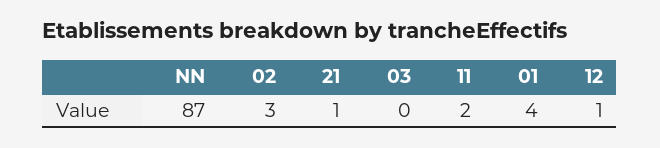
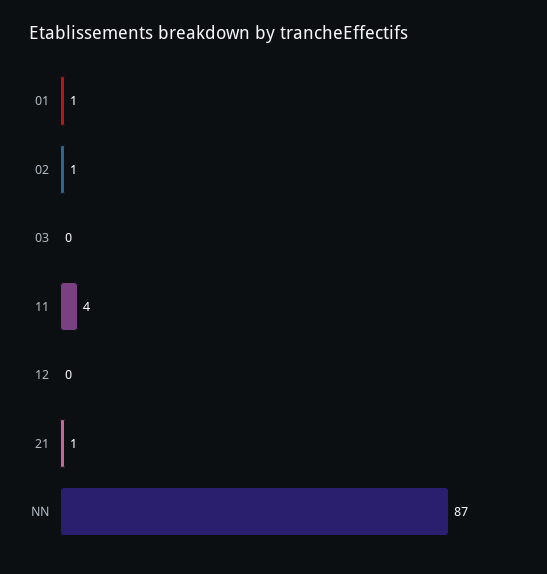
  {
    "NN": 87,
-   "02": 3,
+   "02": 1,
    "21": 1,
    "03": 0,
-   "11": 2,
+   "11": 4,
-   "01": 4,
+   "01": 1,
-   "12": 1
+   "12": 0
  }

